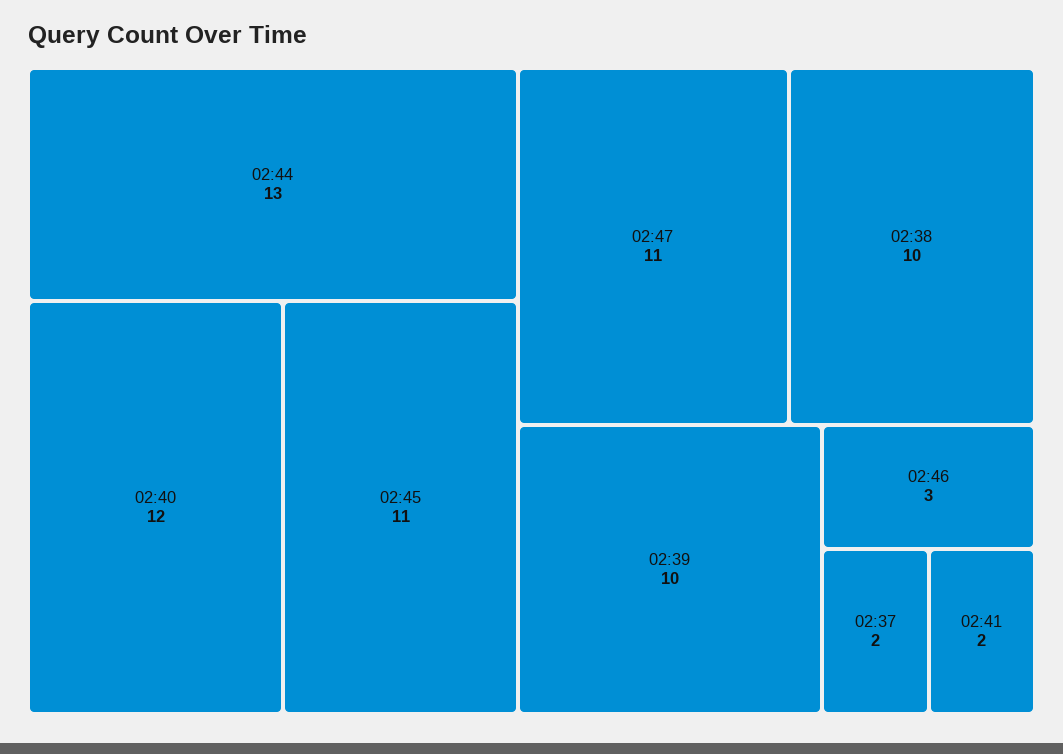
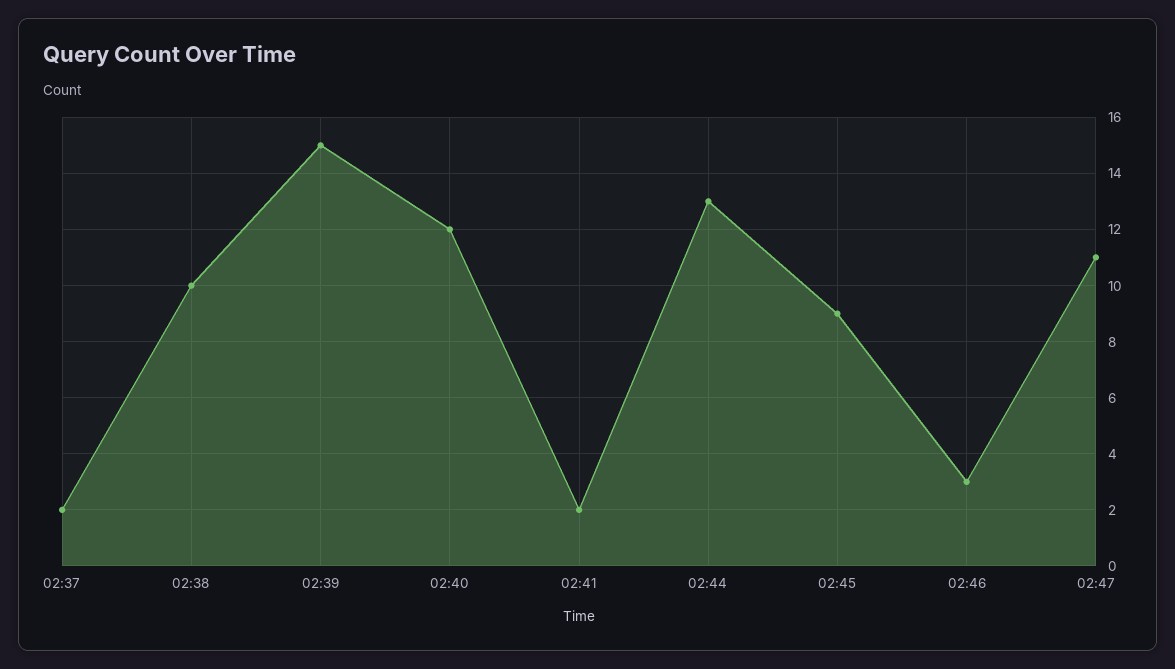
  {
    "02:44": 13,
    "02:40": 12,
-   "02:45": 11,
+   "02:45": 9,
    "02:47": 11,
    "02:38": 10,
-   "02:39": 10,
+   "02:39": 15,
    "02:46": 3,
    "02:37": 2,
    "02:41": 2
  }

